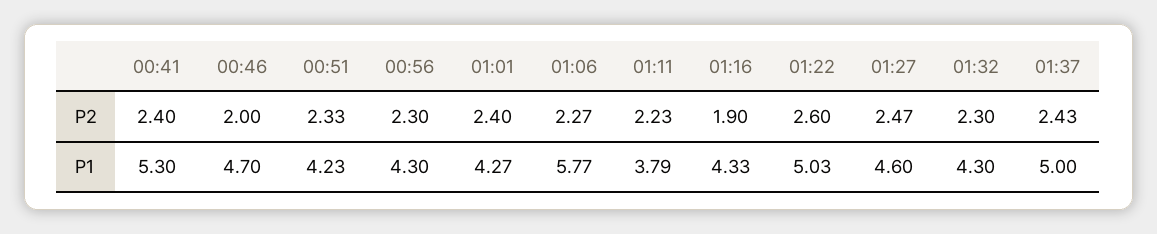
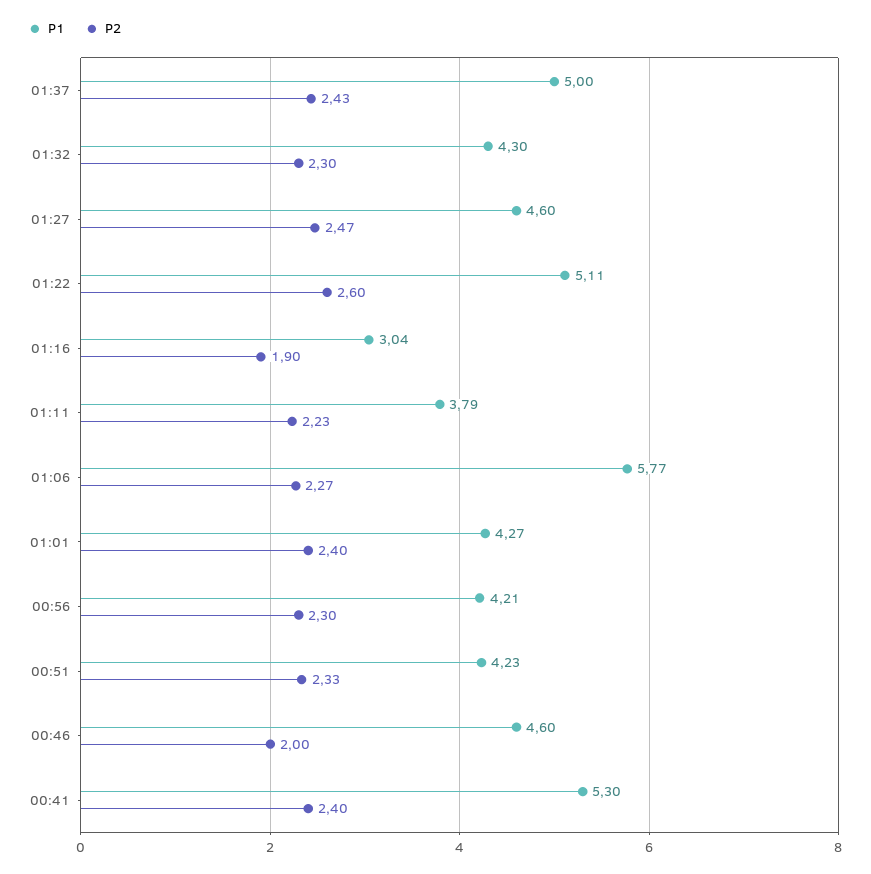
  {
    "P2": {
      "00:41": 2.4,
      "00:46": 2,
      "00:51": 2.33,
      "00:56": 2.3,
      "01:01": 2.4,
      "01:06": 2.27,
      "01:11": 2.23,
      "01:16": 1.9,
      "01:22": 2.6,
      "01:27": 2.47,
      "01:32": 2.3,
      "01:37": 2.43
    },
    "P1": {
      "00:41": 5.3,
-     "00:46": 4.7,
+     "00:46": 4.6,
      "00:51": 4.23,
-     "00:56": 4.3,
+     "00:56": 4.21,
      "01:01": 4.27,
      "01:06": 5.77,
      "01:11": 3.79,
-     "01:16": 4.33,
+     "01:16": 3.04,
-     "01:22": 5.03,
+     "01:22": 5.11,
      "01:27": 4.6,
      "01:32": 4.3,
      "01:37": 5
    }
  }

